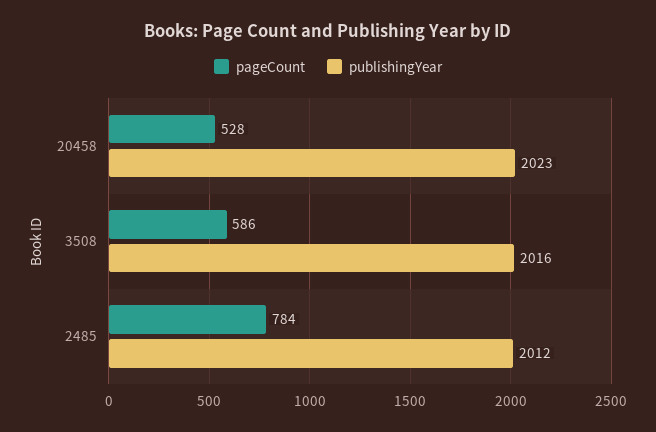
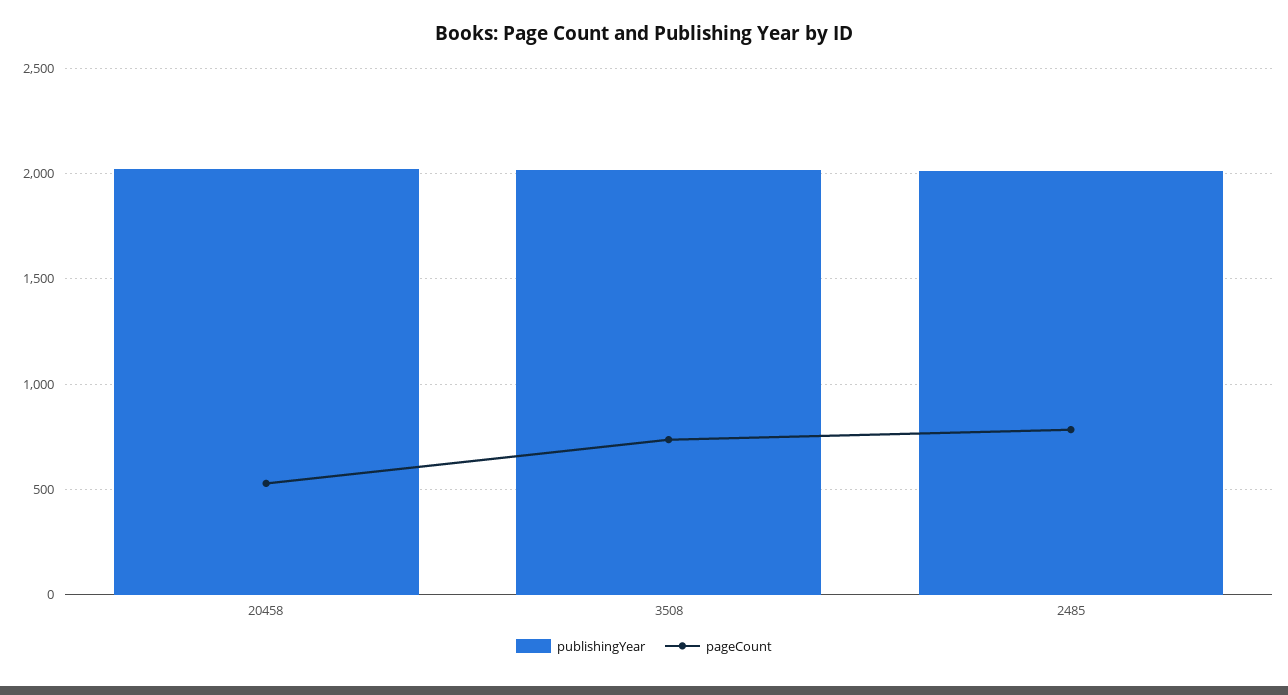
  {
    "pageCount": {
      "20458": 528,
-     "3508": 586,
+     "3508": 750,
      "2485": 784
    },
    "publishingYear": {
      "20458": 2023,
      "3508": 2016,
      "2485": 2012
    }
  }

